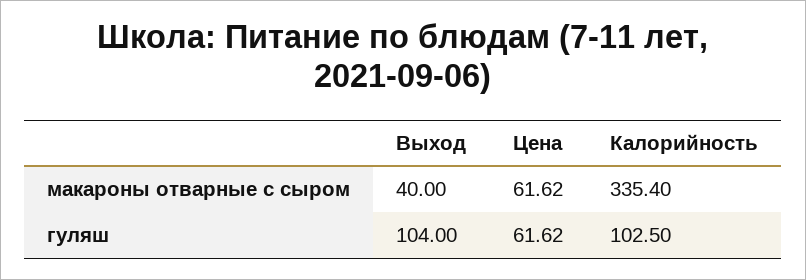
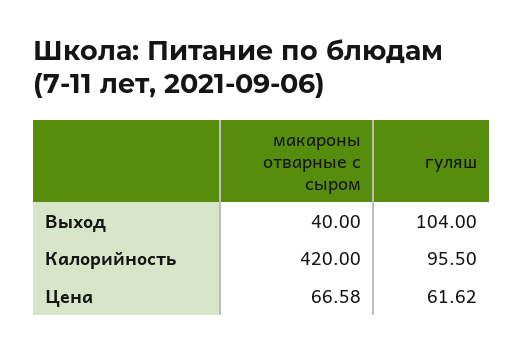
  {
    "Выход": {
      "макароны отварные с сыром": 40,
      "гуляш": 104
    },
    "Цена": {
-     "макароны отварные с сыром": 61.62,
+     "макароны отварные с сыром": 66.58,
      "гуляш": 61.62
    },
    "Калорийность": {
-     "макароны отварные с сыром": 335.4,
+     "макароны отварные с сыром": 420,
-     "гуляш": 102.5
+     "гуляш": 95.5
    }
  }

